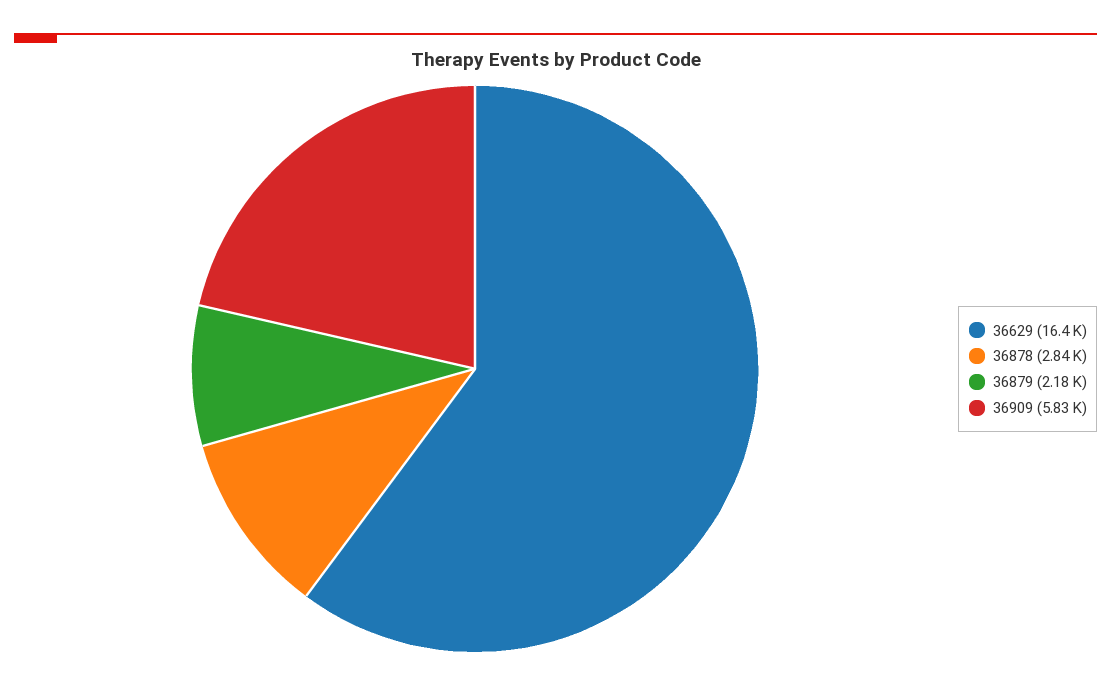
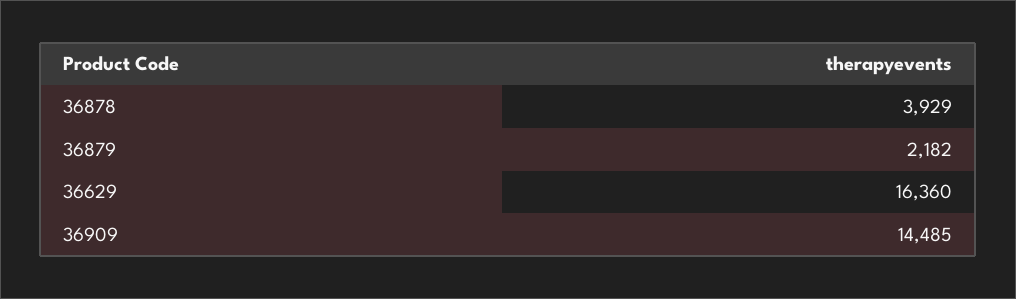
  {
    "36629": 16360,
-   "36878": 2840,
+   "36878": 3929,
    "36879": 2182,
-   "36909": 5830
+   "36909": 14485
  }

